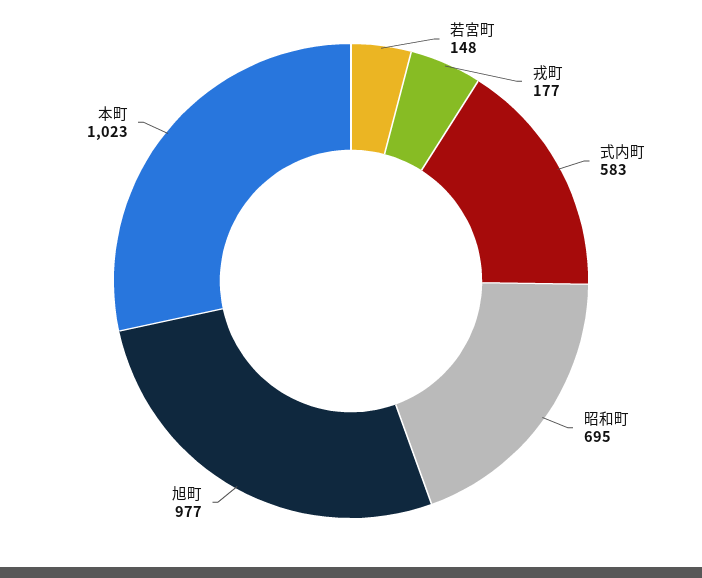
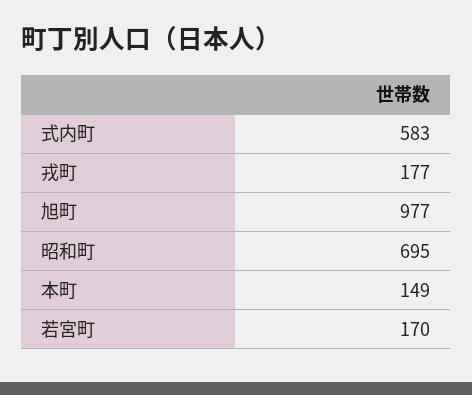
  {
-   "若宮町": 148,
+   "若宮町": 170,
    "戎町": 177,
    "式内町": 583,
    "昭和町": 695,
    "旭町": 977,
-   "本町": 1023
+   "本町": 149
  }

